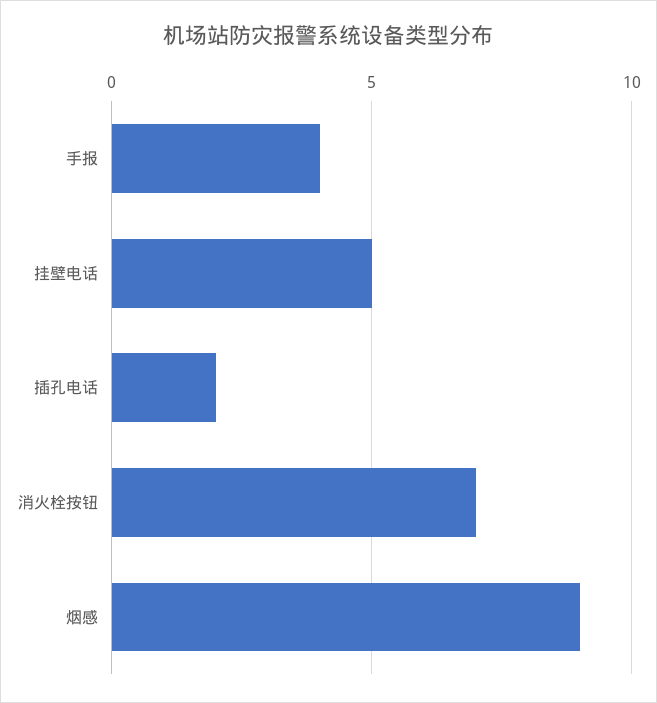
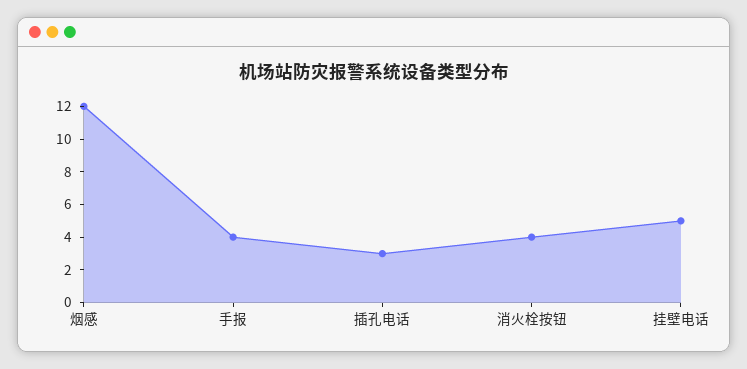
  {
    "手报": 4,
    "挂壁电话": 5,
-   "插孔电话": 2,
+   "插孔电话": 3,
-   "消火栓按钮": 7,
+   "消火栓按钮": 4,
-   "烟感": 9
+   "烟感": 12
  }

